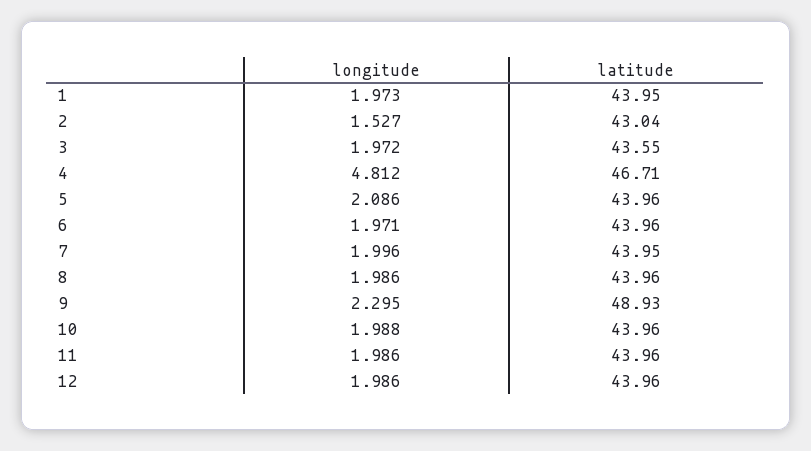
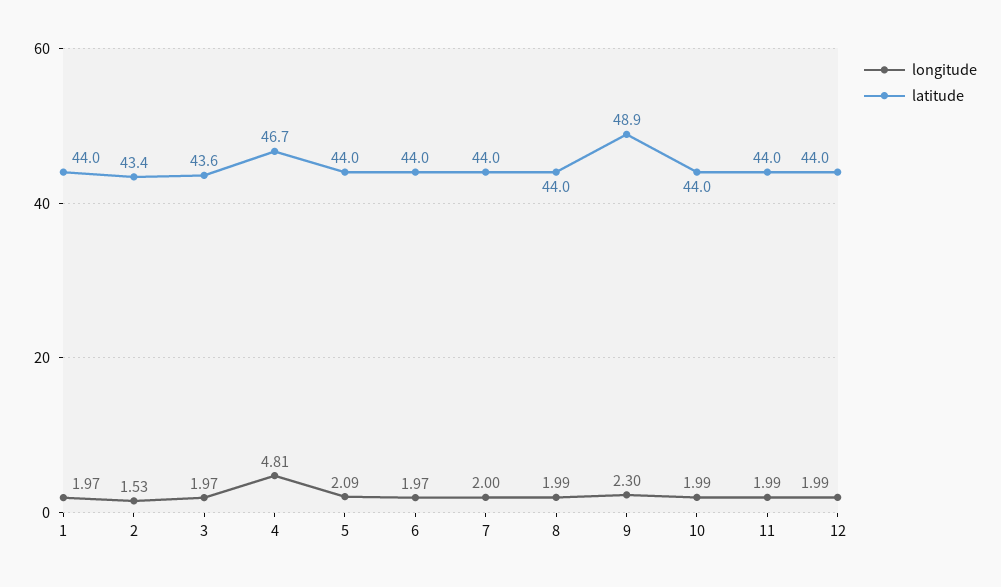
  {
    "longitude": {
      "1": 1.973,
      "2": 1.527,
      "3": 1.972,
      "4": 4.812,
      "5": 2.086,
      "6": 1.971,
      "7": 1.996,
      "8": 1.986,
      "9": 2.295,
      "10": 1.988,
      "11": 1.986,
      "12": 1.986
    },
    "latitude": {
      "1": 43.95,
-     "2": 43.04,
+     "2": 43.4,
      "3": 43.55,
      "4": 46.71,
      "5": 43.96,
      "6": 43.96,
      "7": 43.95,
      "8": 43.96,
      "9": 48.93,
      "10": 43.96,
      "11": 43.96,
      "12": 43.96
    }
  }

